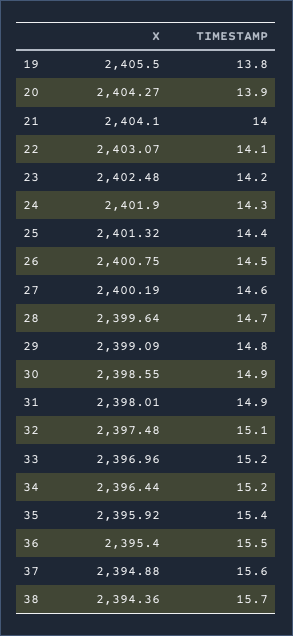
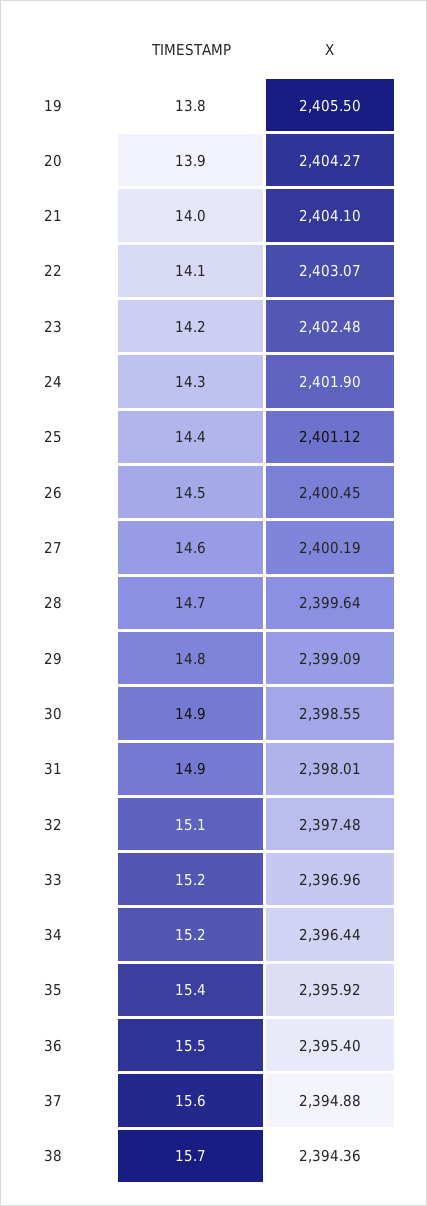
  {
    "X": {
      "19": 2405.5,
      "20": 2404.27,
      "21": 2404.1,
      "22": 2403.07,
      "23": 2402.48,
      "24": 2401.9,
-     "25": 2401.32,
+     "25": 2401.12,
-     "26": 2400.75,
+     "26": 2400.45,
      "27": 2400.19,
      "28": 2399.64,
      "29": 2399.09,
      "30": 2398.55,
      "31": 2398.01,
      "32": 2397.48,
      "33": 2396.96,
      "34": 2396.44,
      "35": 2395.92,
      "36": 2395.4,
      "37": 2394.88,
      "38": 2394.36
    },
    "TIMESTAMP": {
      "19": 13.8,
      "20": 13.9,
      "21": 14,
      "22": 14.1,
      "23": 14.2,
      "24": 14.3,
      "25": 14.4,
      "26": 14.5,
      "27": 14.6,
      "28": 14.7,
      "29": 14.8,
      "30": 14.9,
      "31": 14.9,
      "32": 15.1,
      "33": 15.2,
      "34": 15.2,
      "35": 15.4,
      "36": 15.5,
      "37": 15.6,
      "38": 15.7
    }
  }

